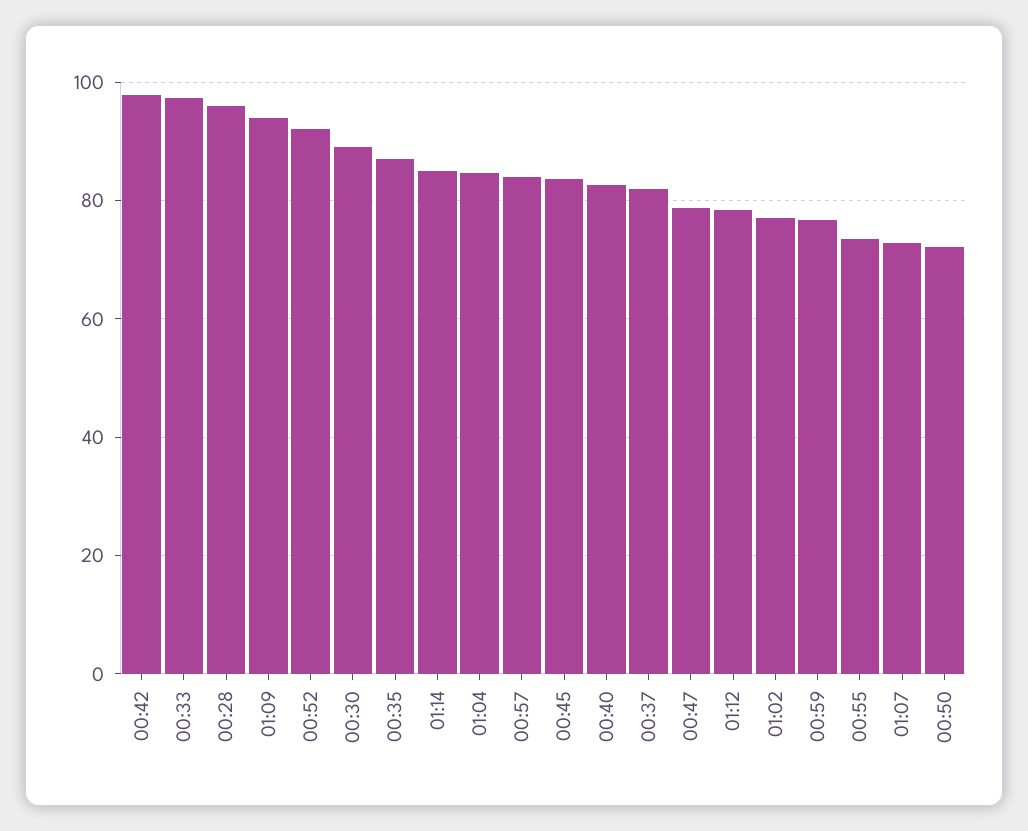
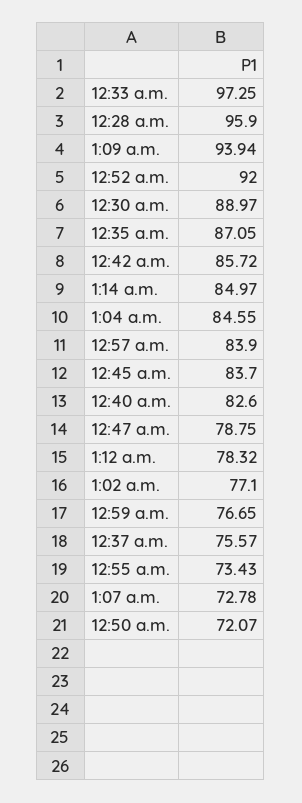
  {
-   "00:42": 98,
+   "00:42": 85.72,
    "00:33": 97.25,
    "00:28": 95.9,
    "01:09": 93.94,
    "00:52": 92,
    "00:30": 88.97,
    "00:35": 87.05,
    "01:14": 84.97,
    "01:04": 84.55,
    "00:57": 83.9,
    "00:45": 83.7,
    "00:40": 82.6,
-   "00:37": 82,
+   "00:37": 75.57,
    "00:47": 78.75,
    "01:12": 78.32,
    "01:02": 77.1,
    "00:59": 76.65,
    "00:55": 73.43,
    "01:07": 72.78,
    "00:50": 72.07
  }

